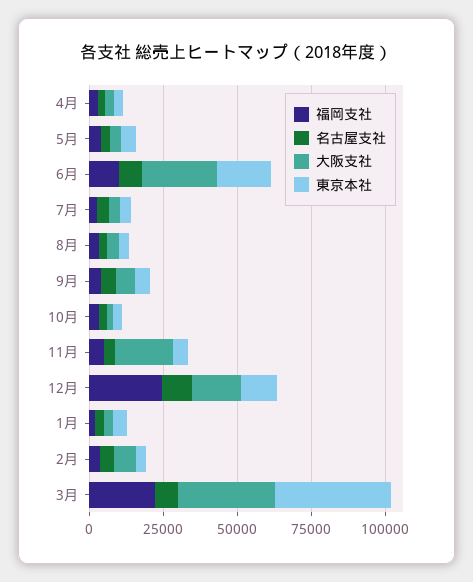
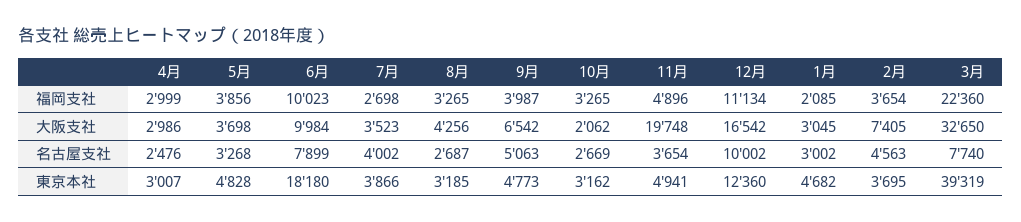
  {
    "福岡支社": {
      "4月": 2999,
      "5月": 3856,
      "6月": 10023,
      "7月": 2698,
      "8月": 3265,
      "9月": 3987,
      "10月": 3265,
      "11月": 4896,
-     "12月": 25000,
+     "12月": 11134,
      "1月": 2085,
      "2月": 3654,
      "3月": 22360
    },
    "名古屋支社": {
      "4月": 2476,
      "5月": 3268,
      "6月": 7899,
      "7月": 4002,
      "8月": 2687,
      "9月": 5063,
      "10月": 2669,
      "11月": 3654,
      "12月": 10002,
      "1月": 3002,
      "2月": 4563,
      "3月": 7740
    },
    "大阪支社": {
      "4月": 2986,
      "5月": 3698,
-     "6月": 25000,
+     "6月": 9984,
      "7月": 3523,
      "8月": 4256,
      "9月": 6542,
      "10月": 2062,
      "11月": 19748,
      "12月": 16542,
      "1月": 3045,
      "2月": 7405,
      "3月": 32650
    },
    "東京本社": {
      "4月": 3007,
      "5月": 4828,
      "6月": 18180,
      "7月": 3866,
      "8月": 3185,
      "9月": 4773,
      "10月": 3162,
      "11月": 4941,
      "12月": 12360,
      "1月": 4682,
      "2月": 3695,
      "3月": 39319
    }
  }

